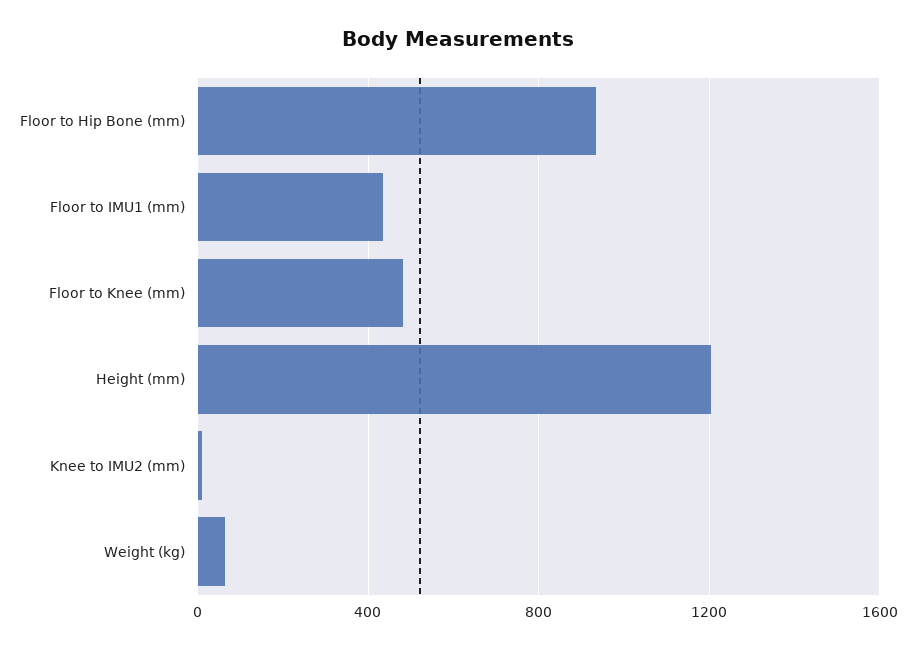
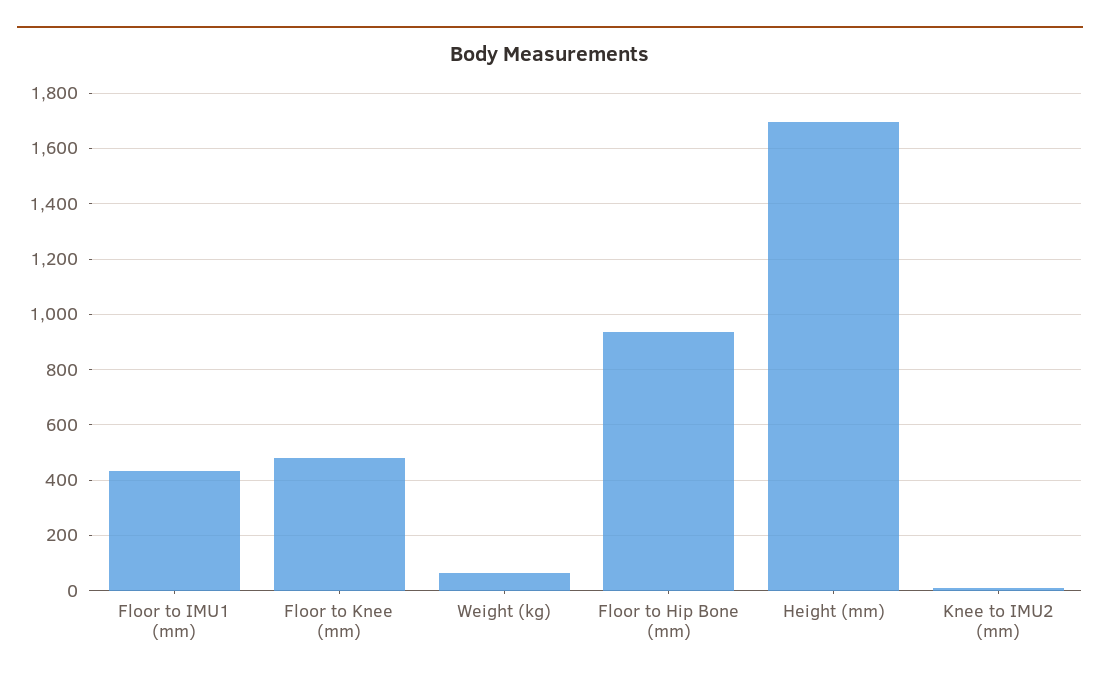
  {
    "Floor to Hip Bone (mm)": 925,
    "Floor to IMU1 (mm)": 425,
    "Floor to Knee (mm)": 475,
-   "Height (mm)": 1200,
+   "Height (mm)": 1700,
    "Knee to IMU2 (mm)": 0,
    "Weight (kg)": 75
  }

